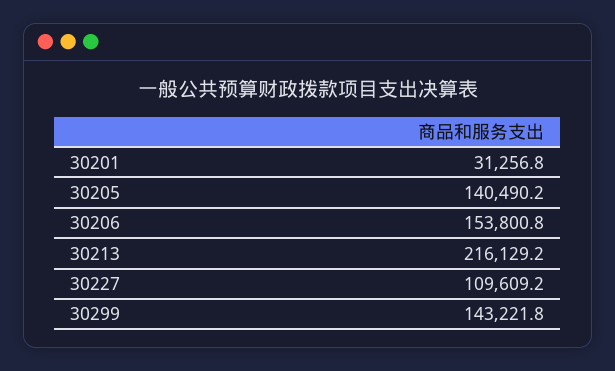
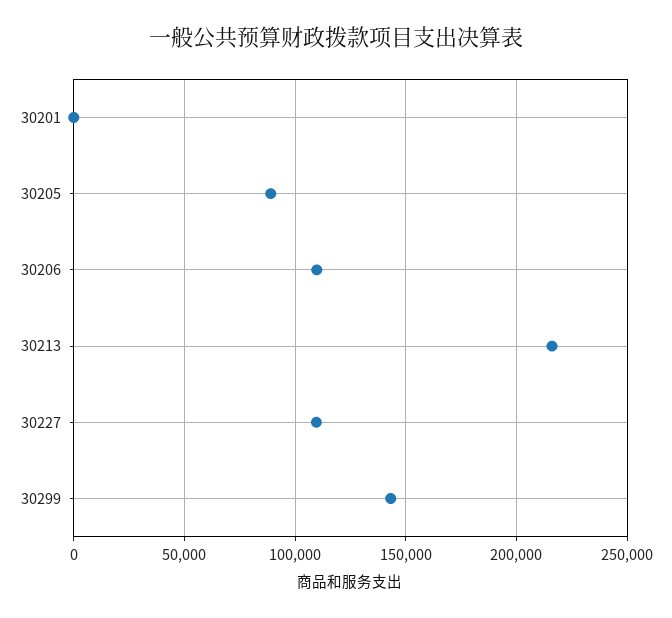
  {
-   "30201": 31256.8,
+   "30201": 0,
-   "30205": 140490.2,
+   "30205": 90000,
-   "30206": 153800.8,
+   "30206": 110000,
    "30213": 216129.2,
    "30227": 109609.2,
    "30299": 143221.8
  }

